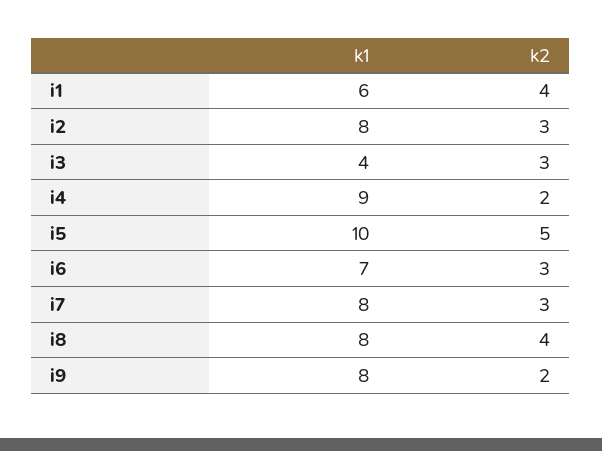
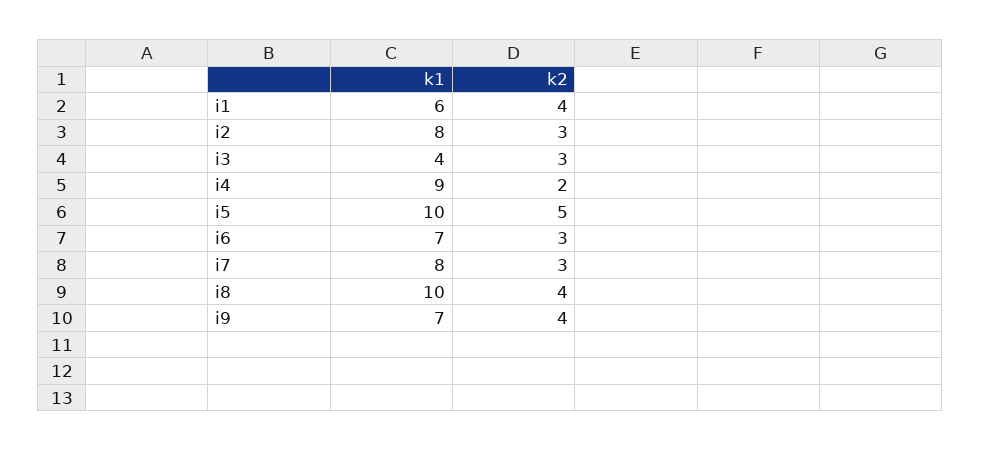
  {
    "k1": {
      "i1": 6,
      "i2": 8,
      "i3": 4,
      "i4": 9,
      "i5": 10,
      "i6": 7,
      "i7": 8,
-     "i8": 8,
+     "i8": 10,
-     "i9": 8
+     "i9": 7
    },
    "k2": {
      "i1": 4,
      "i2": 3,
      "i3": 3,
      "i4": 2,
      "i5": 5,
      "i6": 3,
      "i7": 3,
      "i8": 4,
-     "i9": 2
+     "i9": 4
    }
  }

